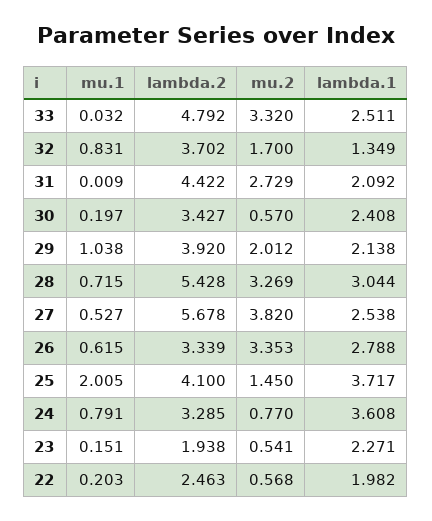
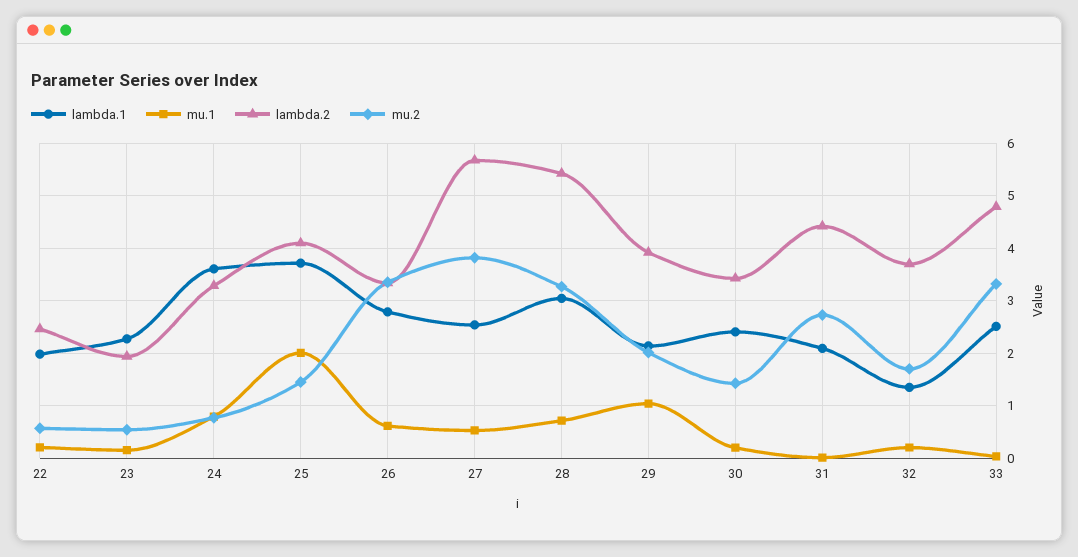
  {
    "mu.1": {
      "33": 0.032,
-     "32": 0.831,
+     "32": 0.2,
      "31": 0.009,
      "30": 0.197,
      "29": 1.038,
      "28": 0.715,
      "27": 0.527,
      "26": 0.615,
      "25": 2.005,
      "24": 0.791,
      "23": 0.151,
      "22": 0.203
    },
    "lambda.2": {
      "33": 4.792,
      "32": 3.702,
      "31": 4.422,
      "30": 3.427,
      "29": 3.92,
      "28": 5.428,
      "27": 5.678,
      "26": 3.339,
      "25": 4.1,
      "24": 3.285,
      "23": 1.938,
      "22": 2.463
    },
    "mu.2": {
      "33": 3.32,
      "32": 1.7,
      "31": 2.729,
-     "30": 0.57,
+     "30": 1.4,
      "29": 2.012,
      "28": 3.269,
      "27": 3.82,
      "26": 3.353,
      "25": 1.45,
      "24": 0.77,
      "23": 0.541,
      "22": 0.568
    },
    "lambda.1": {
      "33": 2.511,
      "32": 1.349,
      "31": 2.092,
      "30": 2.408,
      "29": 2.138,
      "28": 3.044,
      "27": 2.538,
      "26": 2.788,
      "25": 3.717,
      "24": 3.608,
      "23": 2.271,
      "22": 1.982
    }
  }

